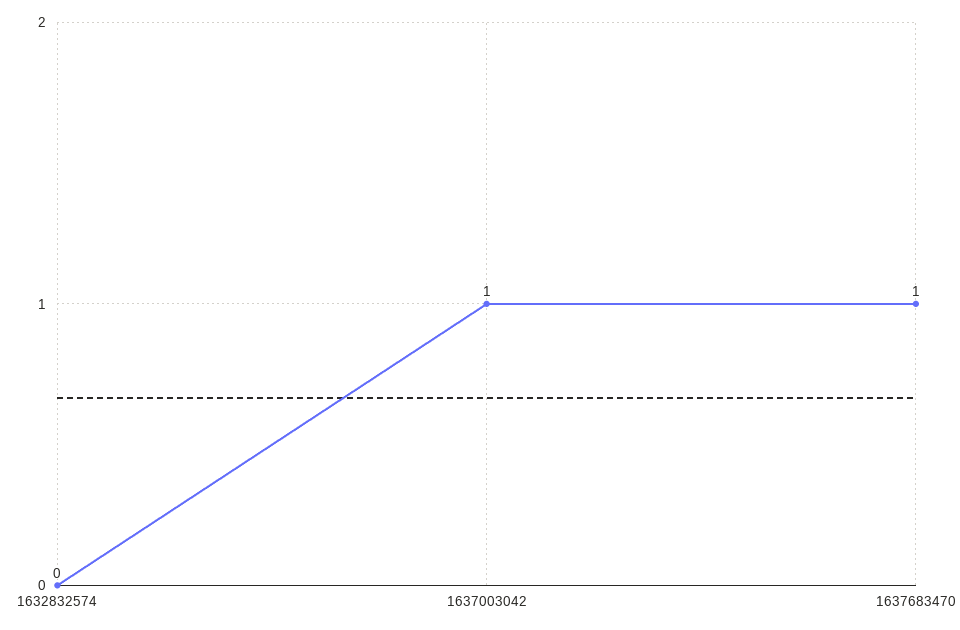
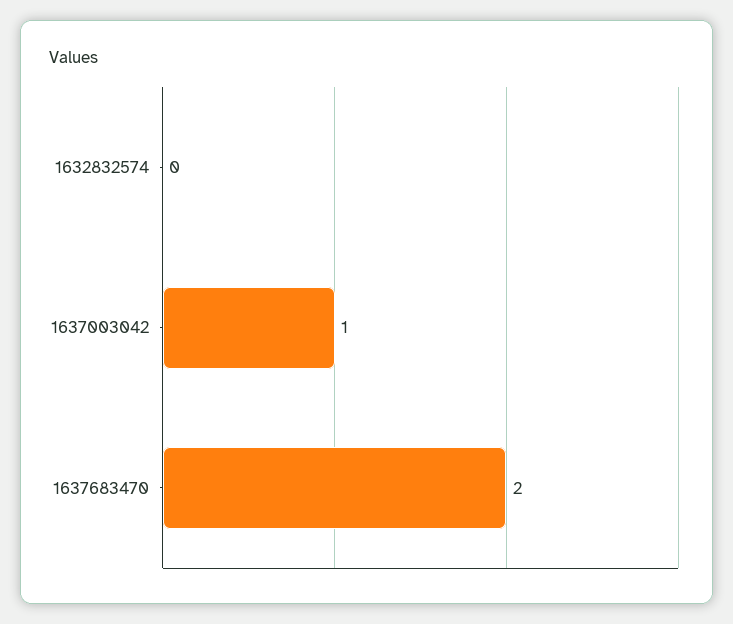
  {
    "1632832574": 0,
    "1637003042": 1,
-   "1637683470": 1
+   "1637683470": 2
  }

